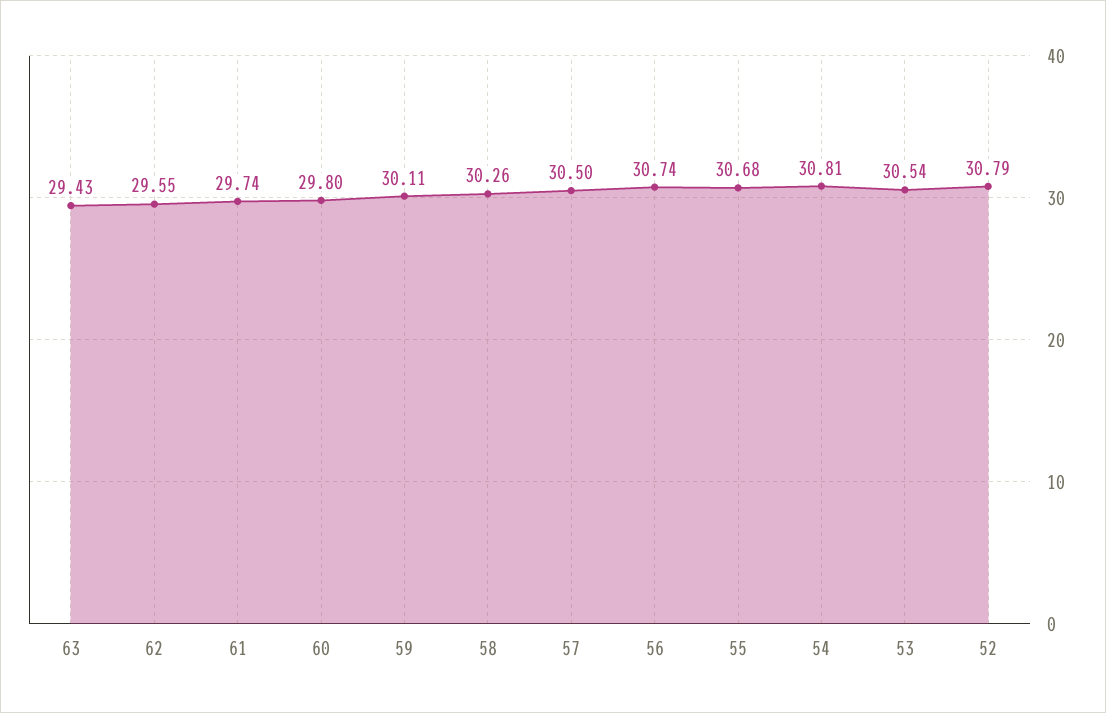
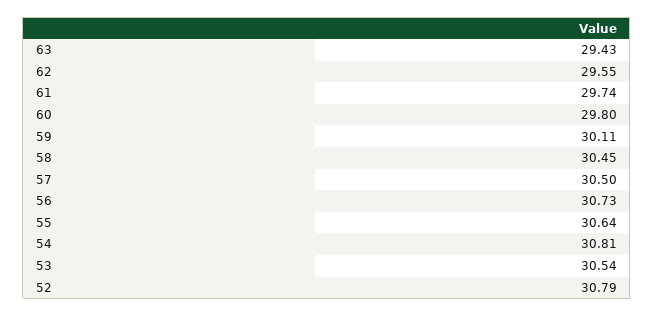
  {
    "63": 29.43,
    "62": 29.55,
    "61": 29.74,
    "60": 29.8,
    "59": 30.11,
-   "58": 30.26,
+   "58": 30.45,
    "57": 30.5,
-   "56": 30.74,
+   "56": 30.73,
-   "55": 30.68,
+   "55": 30.64,
    "54": 30.81,
    "53": 30.54,
    "52": 30.79
  }

